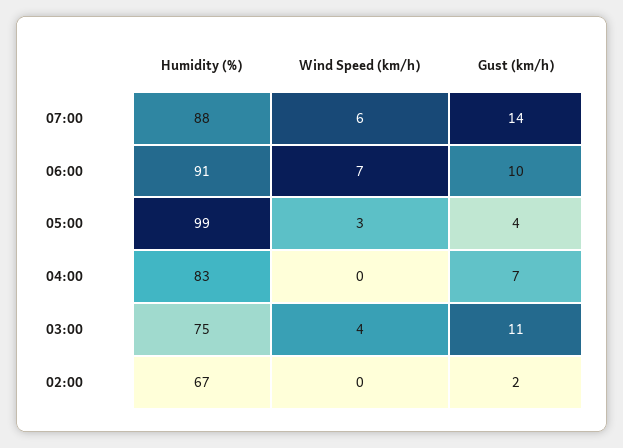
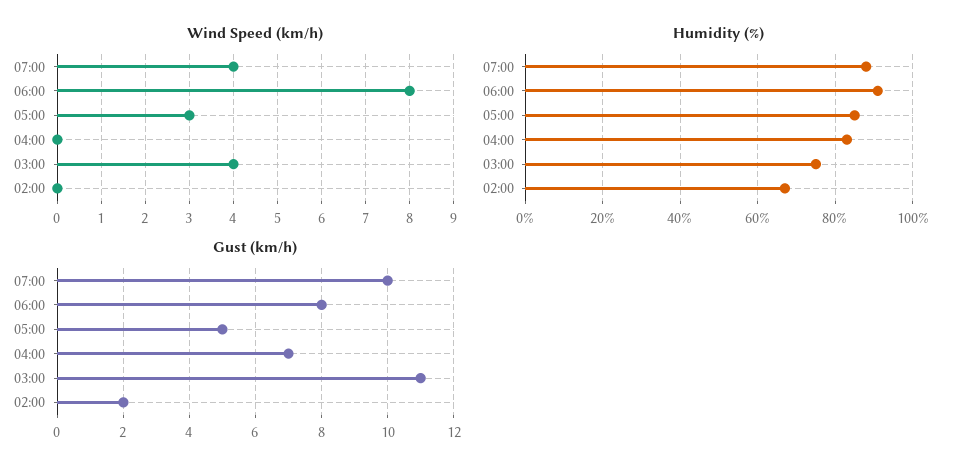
  {
    "Humidity (%)": {
      "07:00": 88,
      "06:00": 91,
-     "05:00": 99,
+     "05:00": 85,
      "04:00": 83,
      "03:00": 75,
      "02:00": 67
    },
    "Wind Speed (km/h)": {
-     "07:00": 6,
+     "07:00": 4,
-     "06:00": 7,
+     "06:00": 8,
      "05:00": 3,
      "04:00": 0,
      "03:00": 4,
      "02:00": 0
    },
    "Gust (km/h)": {
-     "07:00": 14,
+     "07:00": 10,
-     "06:00": 10,
+     "06:00": 8,
-     "05:00": 4,
+     "05:00": 5,
      "04:00": 7,
      "03:00": 11,
      "02:00": 2
    }
  }

